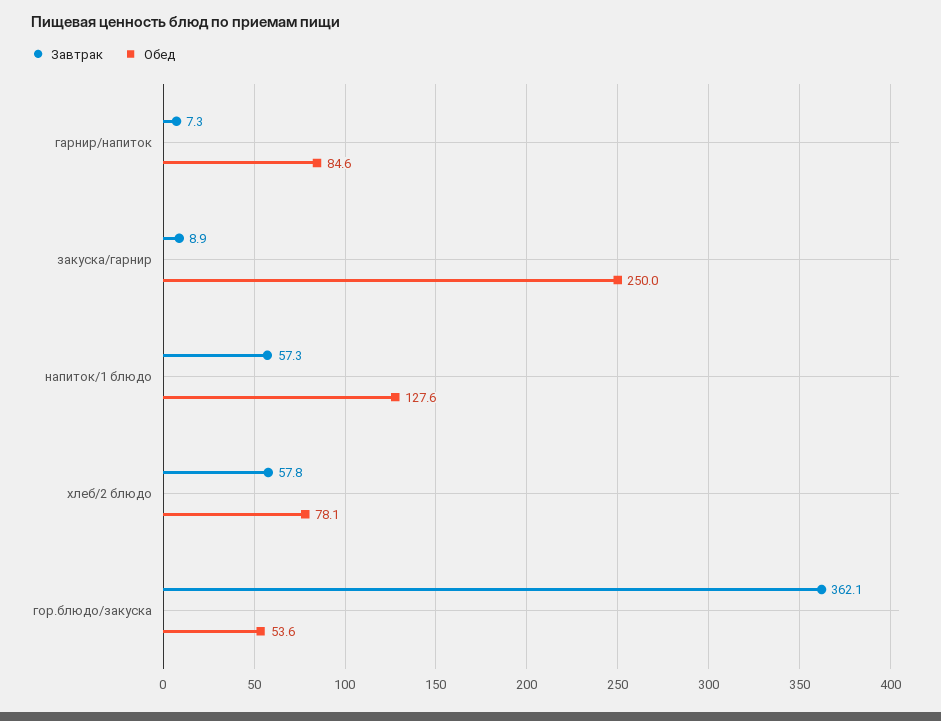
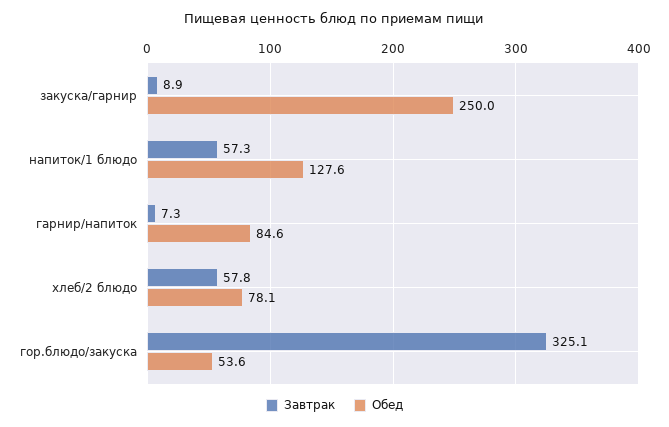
  {
    "Завтрак": {
      "гарнир/напиток": 7.3,
      "закуска/гарнир": 8.9,
      "напиток/1 блюдо": 57.3,
      "хлеб/2 блюдо": 57.8,
-     "гор.блюдо/закуска": 362.1
+     "гор.блюдо/закуска": 325.1
    },
    "Обед": {
      "гарнир/напиток": 84.6,
      "закуска/гарнир": 250,
      "напиток/1 блюдо": 127.6,
      "хлеб/2 блюдо": 78.1,
      "гор.блюдо/закуска": 53.6
    }
  }

